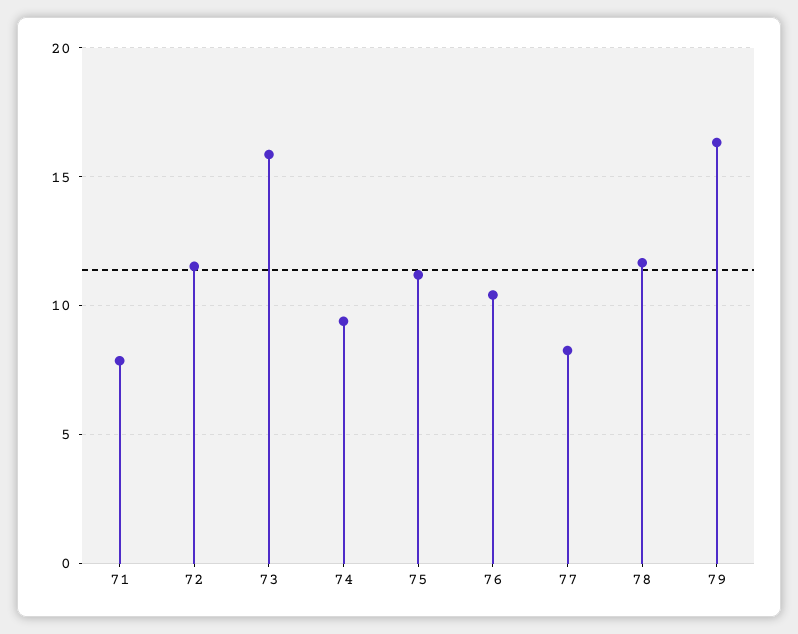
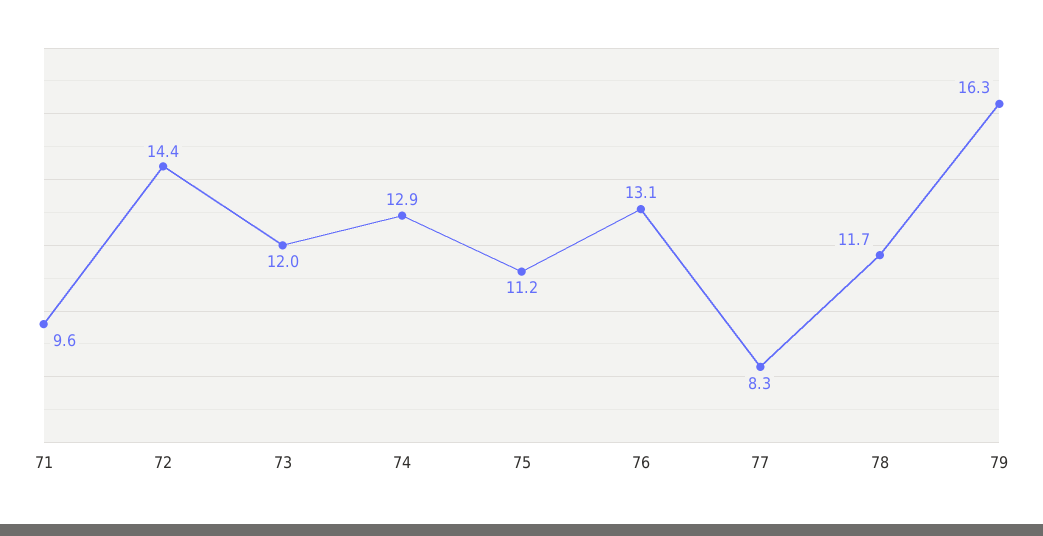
  {
-   "71": 8,
+   "71": 9.6,
-   "72": 11.5,
+   "72": 14.4,
-   "73": 16,
+   "73": 12,
-   "74": 9.5,
+   "74": 12.9,
    "75": 11.2,
-   "76": 10.5,
+   "76": 13.1,
    "77": 8.3,
    "78": 11.7,
    "79": 16.3
  }

